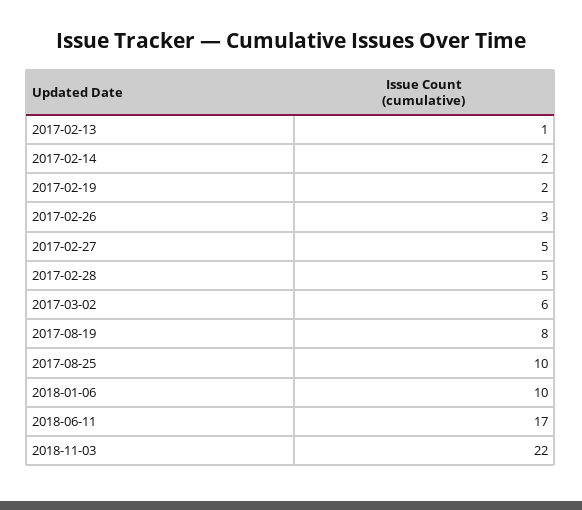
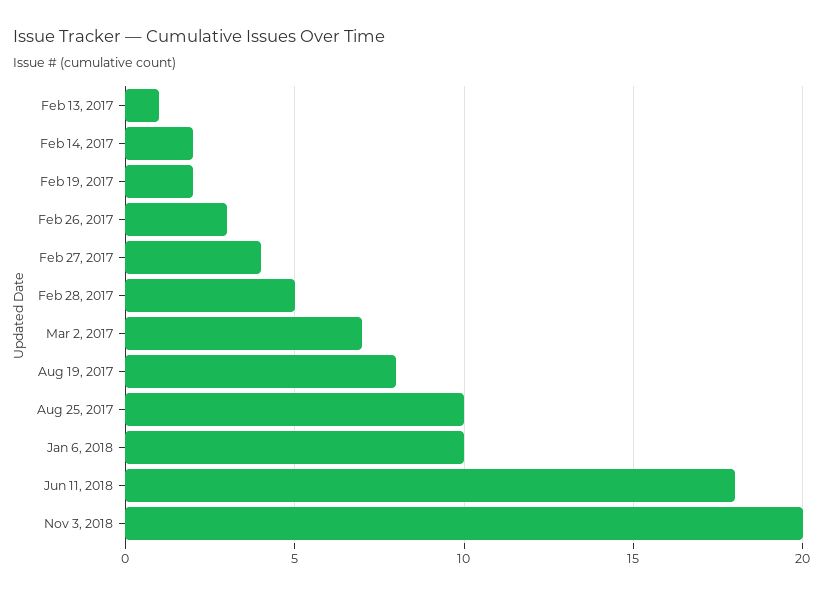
  {
    "2017-02-13": 1,
    "2017-02-14": 2,
    "2017-02-19": 2,
    "2017-02-26": 3,
-   "2017-02-27": 5,
+   "2017-02-27": 4,
    "2017-02-28": 5,
-   "2017-03-02": 6,
+   "2017-03-02": 7,
    "2017-08-19": 8,
    "2017-08-25": 10,
    "2018-01-06": 10,
-   "2018-06-11": 17,
+   "2018-06-11": 18,
-   "2018-11-03": 22
+   "2018-11-03": 20
  }

